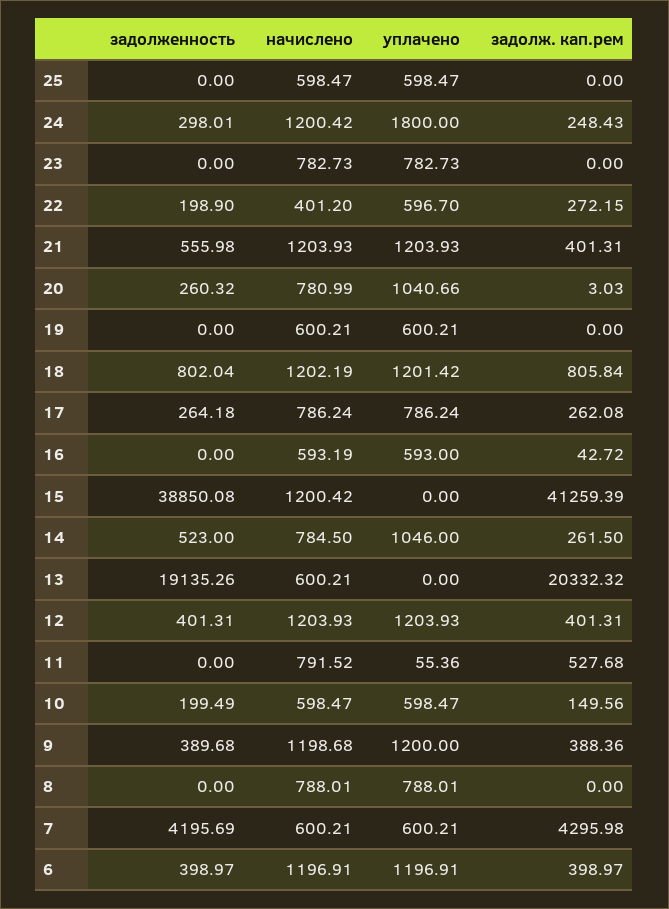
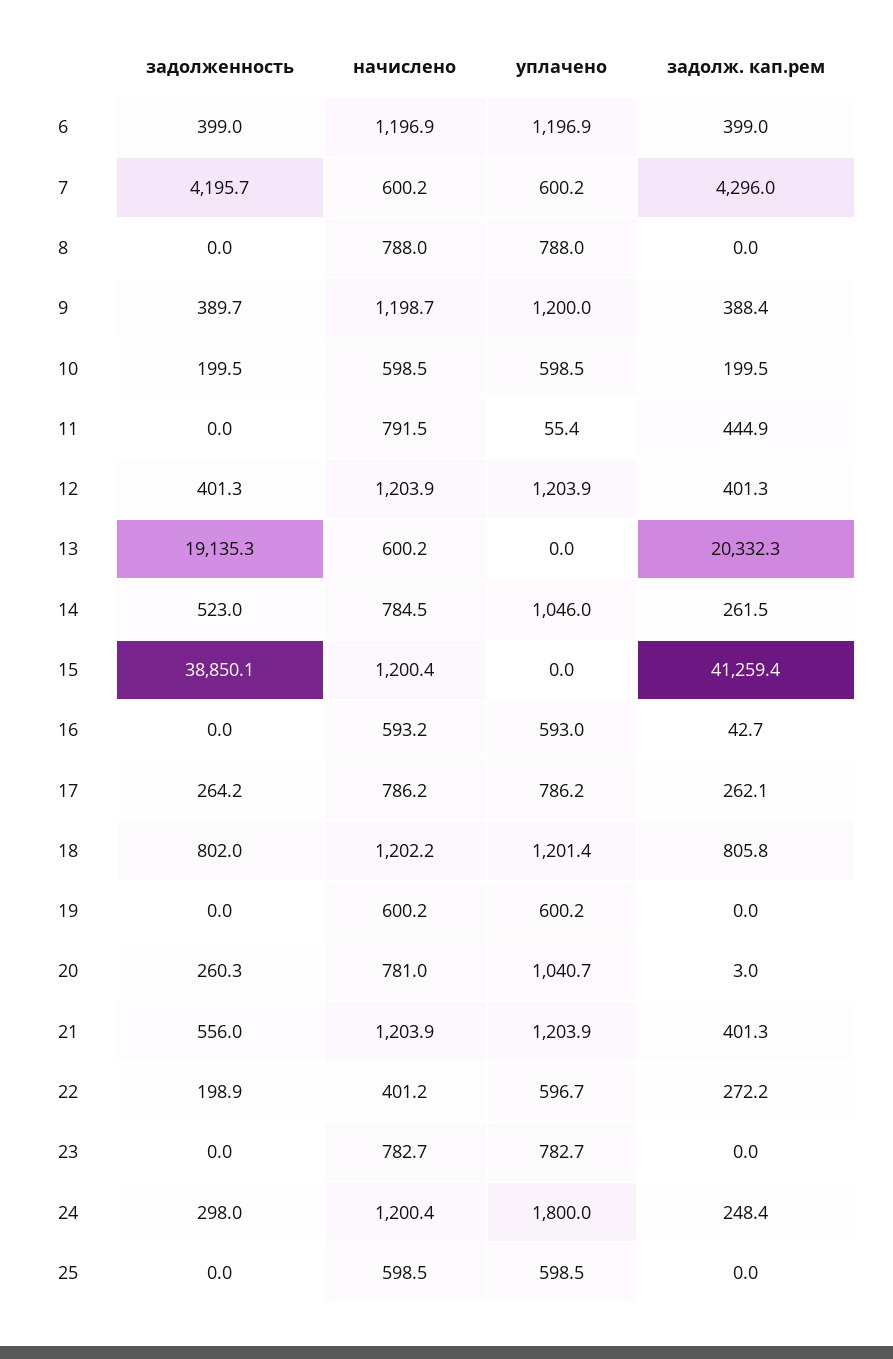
  {
    "задолженность": {
      "25": 0,
      "24": 298.01,
      "23": 0,
      "22": 198.9,
      "21": 555.98,
      "20": 260.32,
      "19": 0,
      "18": 802.04,
      "17": 264.18,
      "16": 0,
      "15": 38850.08,
      "14": 523,
      "13": 19135.26,
      "12": 401.31,
      "11": 0,
      "10": 199.49,
      "9": 389.68,
      "8": 0,
      "7": 4195.69,
      "6": 398.97
    },
    "начислено": {
      "25": 598.47,
      "24": 1200.42,
      "23": 782.73,
      "22": 401.2,
      "21": 1203.93,
      "20": 780.99,
      "19": 600.21,
      "18": 1202.19,
      "17": 786.24,
      "16": 593.19,
      "15": 1200.42,
      "14": 784.5,
      "13": 600.21,
      "12": 1203.93,
      "11": 791.52,
      "10": 598.47,
      "9": 1198.68,
      "8": 788.01,
      "7": 600.21,
      "6": 1196.91
    },
    "уплачено": {
      "25": 598.47,
      "24": 1800,
      "23": 782.73,
      "22": 596.7,
      "21": 1203.93,
      "20": 1040.66,
      "19": 600.21,
      "18": 1201.42,
      "17": 786.24,
      "16": 593,
      "15": 0,
      "14": 1046,
      "13": 0,
      "12": 1203.93,
      "11": 55.36,
      "10": 598.47,
      "9": 1200,
      "8": 788.01,
      "7": 600.21,
      "6": 1196.91
    },
    "задолж. кап.рем": {
      "25": 0,
      "24": 248.43,
      "23": 0,
      "22": 272.15,
      "21": 401.31,
      "20": 3.03,
      "19": 0,
      "18": 805.84,
      "17": 262.08,
      "16": 42.72,
      "15": 41259.39,
      "14": 261.5,
      "13": 20332.32,
      "12": 401.31,
-     "11": 527.68,
+     "11": 444.9,
-     "10": 149.56,
+     "10": 199.5,
      "9": 388.36,
      "8": 0,
      "7": 4295.98,
      "6": 398.97
    }
  }

